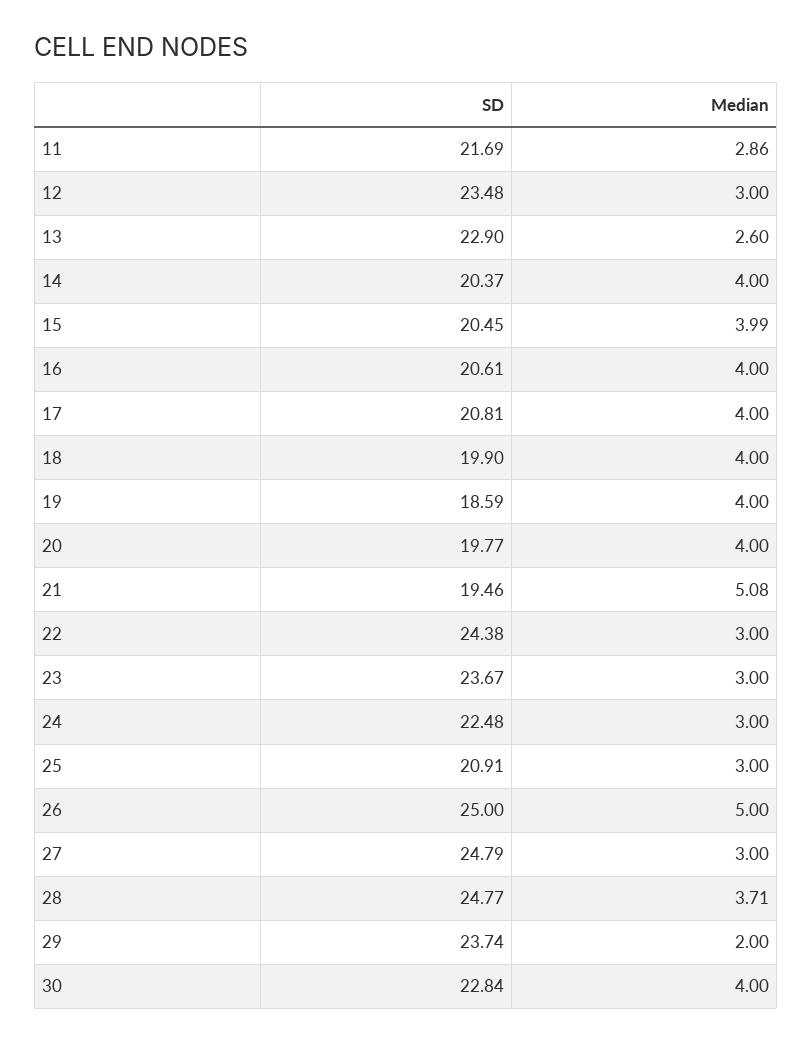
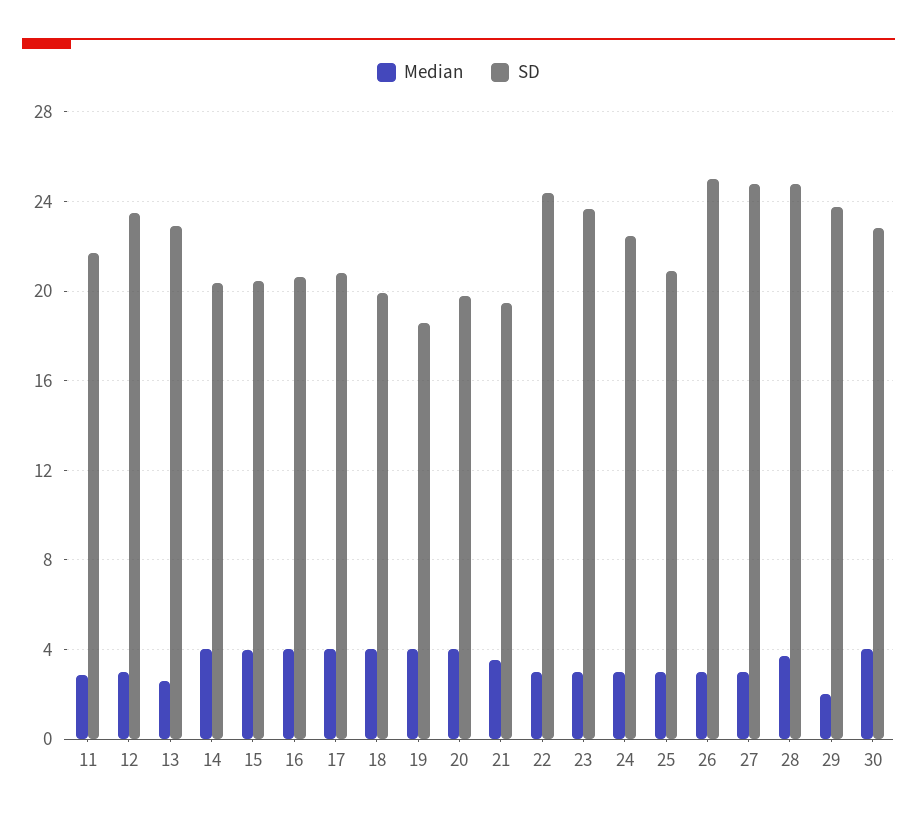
  {
    "SD": {
      "11": 21.69,
      "12": 23.48,
      "13": 22.9,
      "14": 20.37,
      "15": 20.45,
      "16": 20.61,
      "17": 20.81,
      "18": 19.9,
      "19": 18.59,
      "20": 19.77,
      "21": 19.46,
      "22": 24.38,
      "23": 23.67,
      "24": 22.48,
      "25": 20.91,
      "26": 25,
      "27": 24.79,
      "28": 24.77,
      "29": 23.74,
      "30": 22.84
    },
    "Median": {
      "11": 2.86,
      "12": 3,
      "13": 2.6,
      "14": 4,
      "15": 3.99,
      "16": 4,
      "17": 4,
      "18": 4,
      "19": 4,
      "20": 4,
-     "21": 5.08,
+     "21": 3.5,
      "22": 3,
      "23": 3,
      "24": 3,
      "25": 3,
-     "26": 5,
+     "26": 3,
      "27": 3,
      "28": 3.71,
      "29": 2,
      "30": 4
    }
  }

